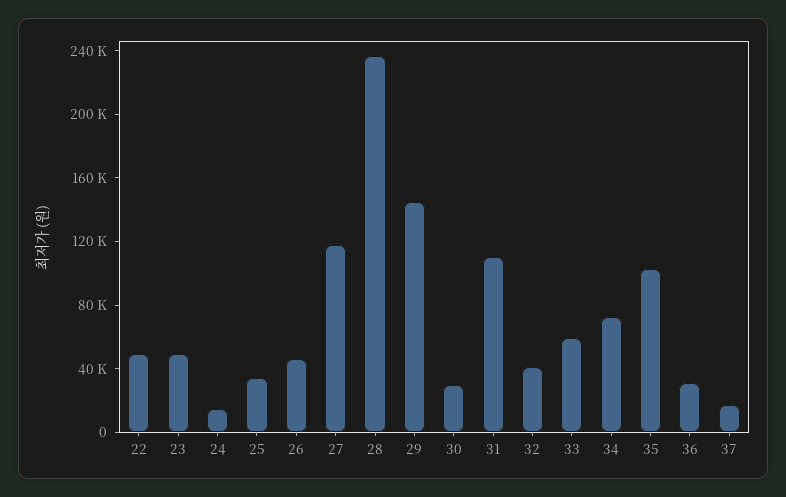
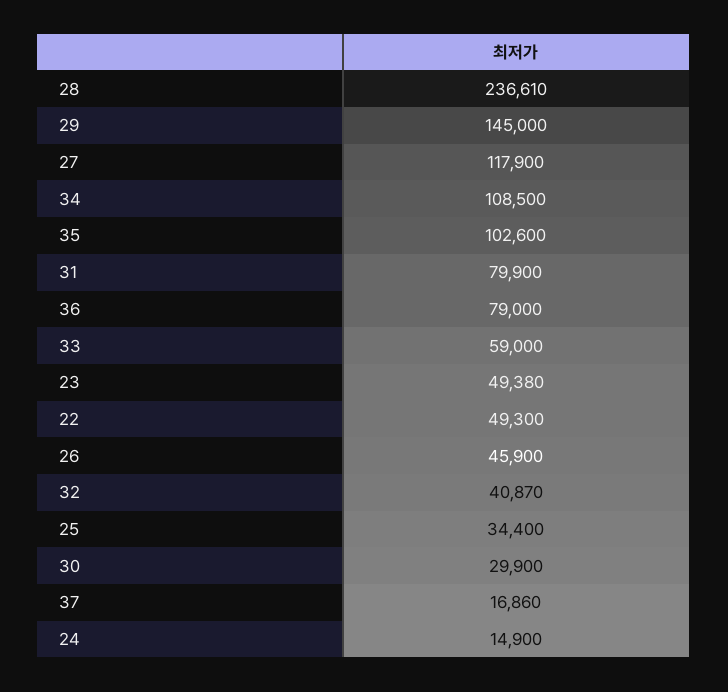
  {
    "22": 49300,
    "23": 49380,
    "24": 14900,
    "25": 34400,
    "26": 45900,
    "27": 117900,
    "28": 236610,
    "29": 145000,
    "30": 29900,
-   "31": 110000,
+   "31": 79900,
    "32": 40870,
    "33": 59000,
-   "34": 70000,
+   "34": 108500,
    "35": 102600,
-   "36": 30000,
+   "36": 79000,
    "37": 16860
  }

